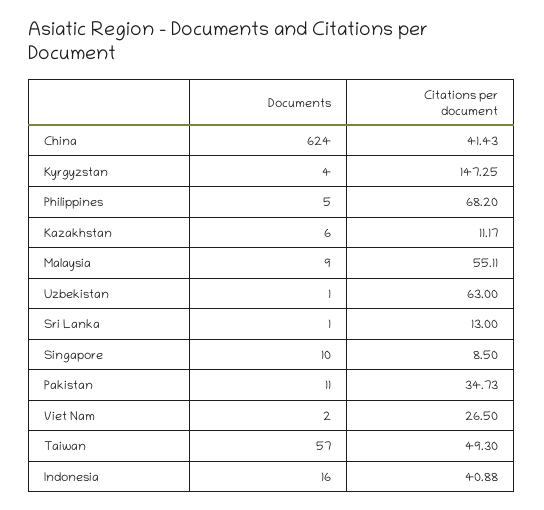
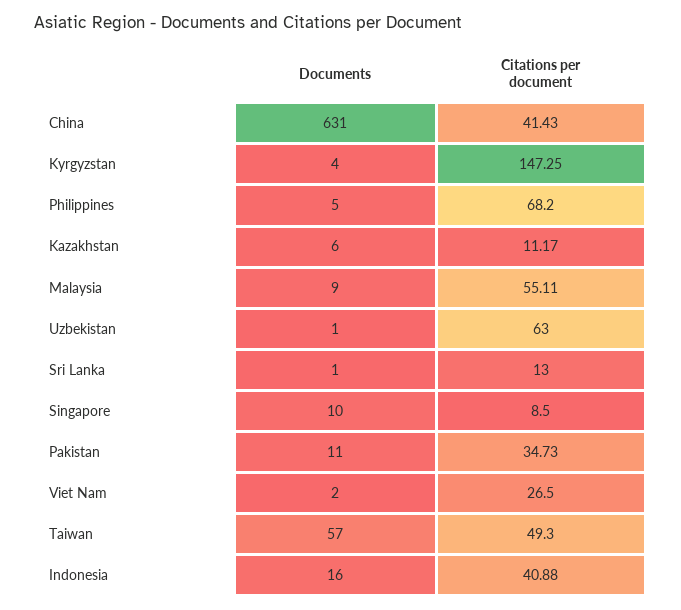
  {
    "Documents": {
-     "China": 624,
+     "China": 631,
      "Kyrgyzstan": 4,
      "Philippines": 5,
      "Kazakhstan": 6,
      "Malaysia": 9,
      "Uzbekistan": 1,
      "Sri Lanka": 1,
      "Singapore": 10,
      "Pakistan": 11,
      "Viet Nam": 2,
      "Taiwan": 57,
      "Indonesia": 16
    },
    "Citations per document": {
      "China": 41.43,
      "Kyrgyzstan": 147.25,
      "Philippines": 68.2,
      "Kazakhstan": 11.17,
      "Malaysia": 55.11,
      "Uzbekistan": 63,
      "Sri Lanka": 13,
      "Singapore": 8.5,
      "Pakistan": 34.73,
      "Viet Nam": 26.5,
      "Taiwan": 49.3,
      "Indonesia": 40.88
    }
  }

